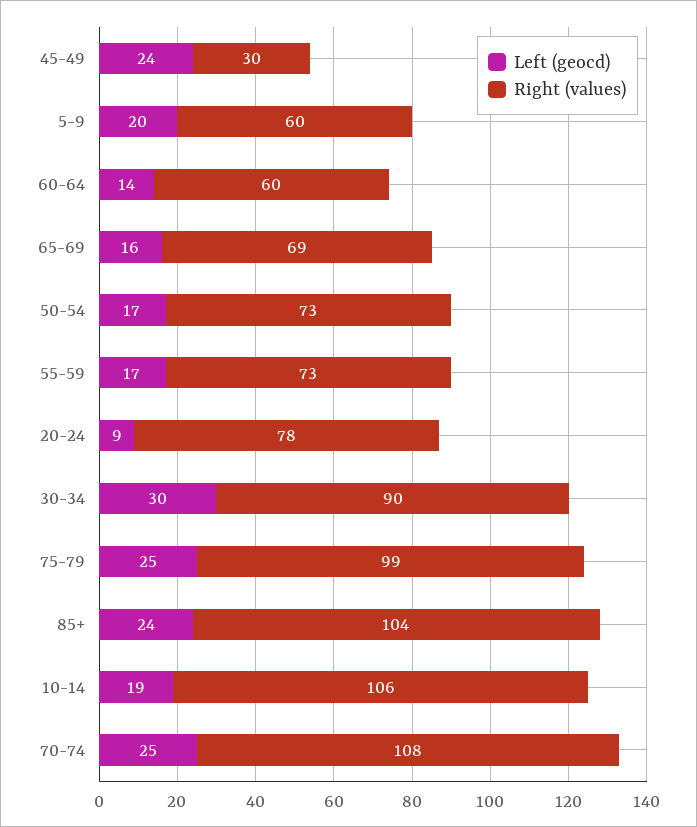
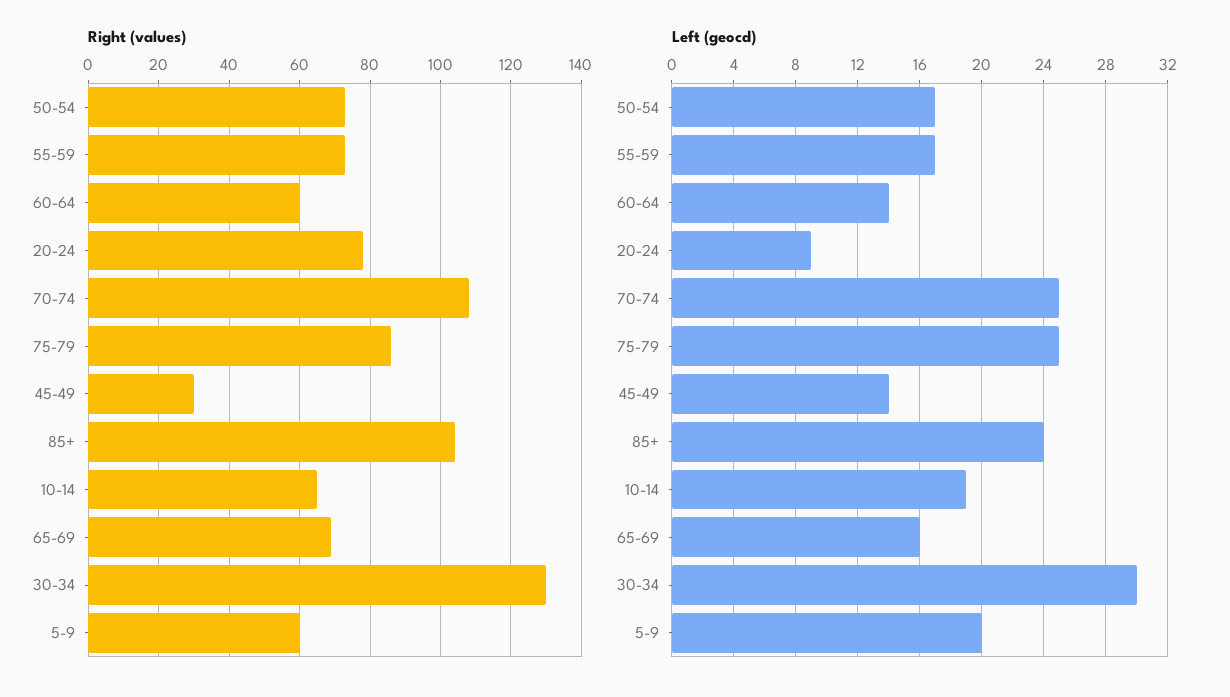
  {
    "Left (geocd)": {
-     "45-49": 24,
+     "45-49": 14,
      "5-9": 20,
      "60-64": 14,
      "65-69": 16,
      "50-54": 17,
      "55-59": 17,
      "20-24": 9,
      "30-34": 30,
      "75-79": 25,
      "85+": 24,
      "10-14": 19,
      "70-74": 25
    },
    "Right (values)": {
      "45-49": 30,
      "5-9": 60,
      "60-64": 60,
      "65-69": 69,
      "50-54": 73,
      "55-59": 73,
      "20-24": 78,
-     "30-34": 90,
+     "30-34": 130,
-     "75-79": 99,
+     "75-79": 85,
      "85+": 104,
-     "10-14": 106,
+     "10-14": 65,
      "70-74": 108
    }
  }

